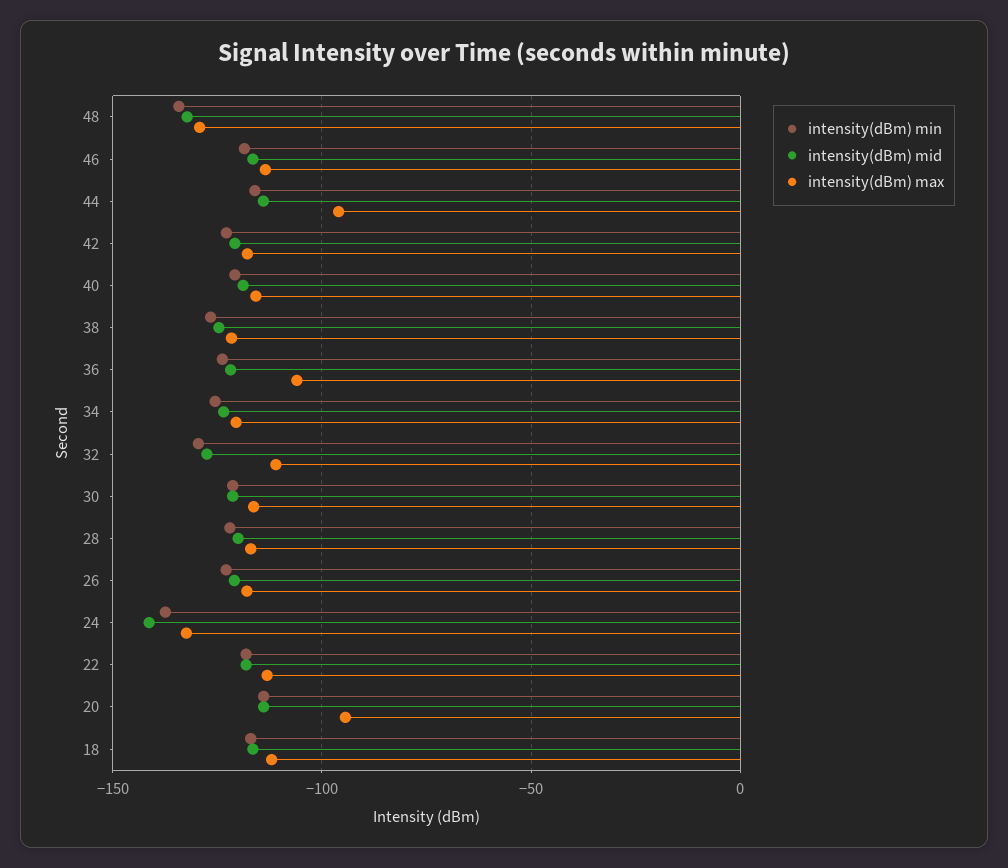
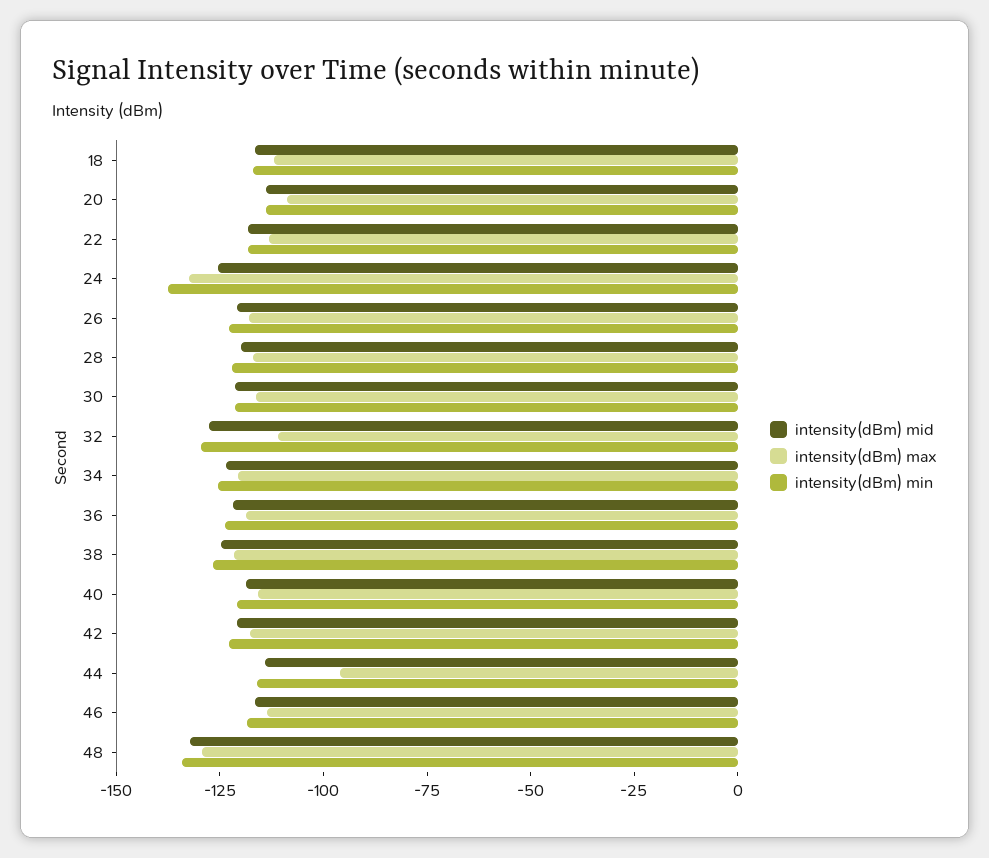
  {
    "intensity(dBm) min": {
      "48": -135,
      "46": -120,
      "44": -115,
      "42": -125,
      "40": -120,
      "38": -125,
      "36": -125,
      "34": -125,
      "32": -130,
      "30": -120,
      "28": -120,
      "26": -125,
      "24": -135,
      "22": -120,
      "20": -115,
      "18": -115
    },
    "intensity(dBm) mid": {
      "48": -130,
      "46": -115,
      "44": -115,
      "42": -120,
      "40": -120,
      "38": -125,
      "36": -120,
      "34": -125,
      "32": -130,
      "30": -120,
      "28": -120,
      "26": -120,
-     "24": -140,
+     "24": -125,
      "22": -120,
      "20": -115,
      "18": -115
    },
    "intensity(dBm) max": {
      "48": -130,
      "46": -115,
      "44": -95,
      "42": -120,
      "40": -115,
      "38": -120,
-     "36": -105,
+     "36": -120,
      "34": -120,
      "32": -110,
      "30": -115,
      "28": -115,
      "26": -120,
      "24": -130,
      "22": -115,
-     "20": -95,
+     "20": -110,
      "18": -110
    }
  }

